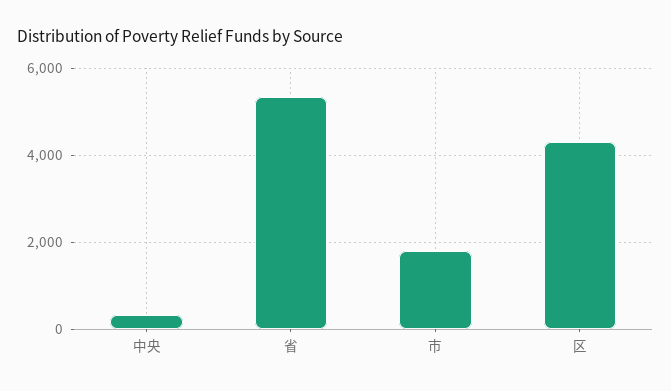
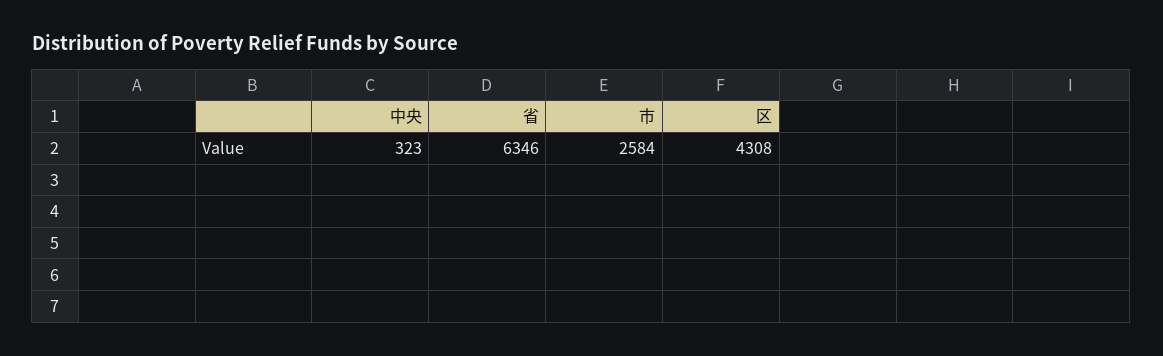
  {
    "中央": 323,
-   "省": 5400,
+   "省": 6346,
-   "市": 1800,
+   "市": 2584,
    "区": 4308
  }

